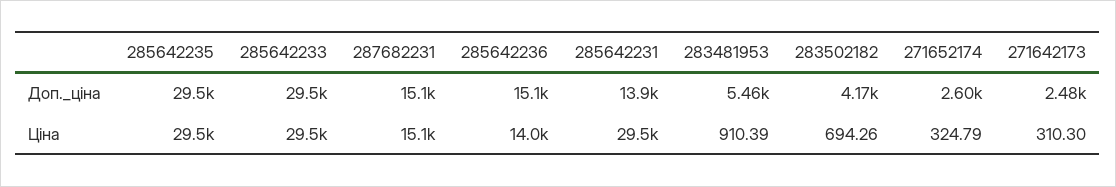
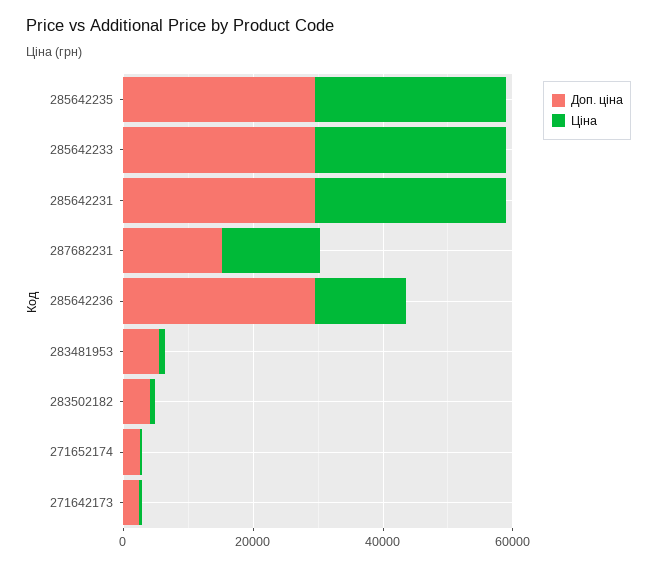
  {
    "Доп._ціна": {
      "285642235": 29500,
      "285642233": 29500,
      "287682231": 15100,
-     "285642236": 15100,
+     "285642236": 30000,
-     "285642231": 13900,
+     "285642231": 30000,
      "283481953": 5460,
      "283502182": 4170,
      "271652174": 2600,
      "271642173": 2480
    },
    "Ціна": {
      "285642235": 29500,
      "285642233": 29500,
      "287682231": 15100,
      "285642236": 14000,
      "285642231": 29500,
      "283481953": 910.39,
      "283502182": 694.26,
      "271652174": 324.79,
      "271642173": 310.3
    }
  }

